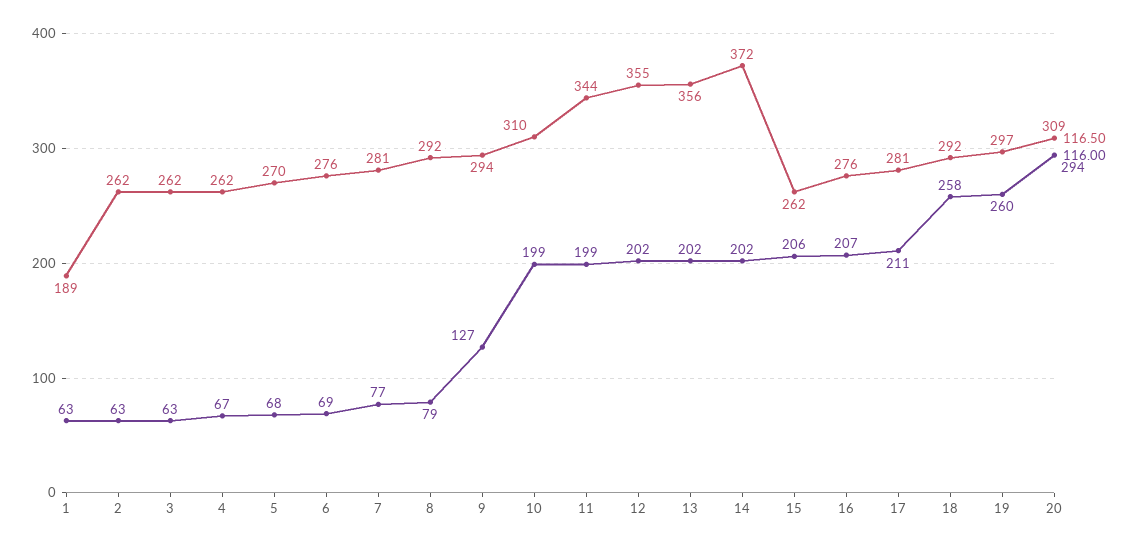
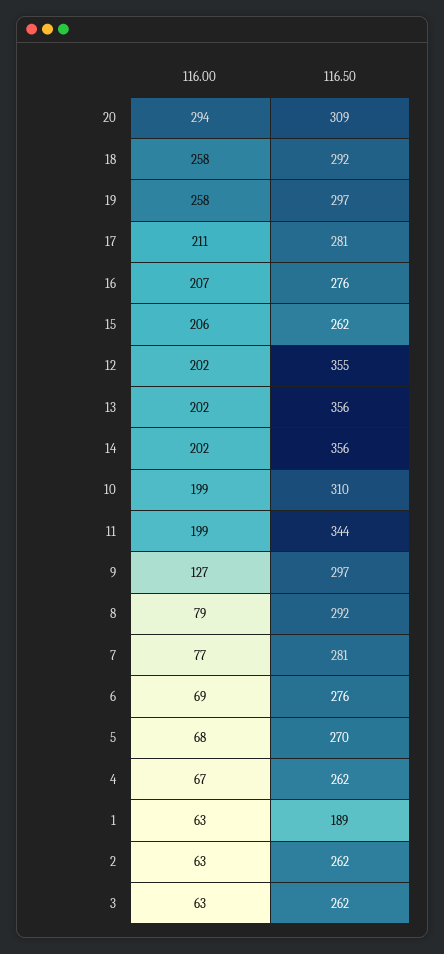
  {
    "116.50": {
      "1": 189,
      "2": 262,
      "3": 262,
      "4": 262,
      "5": 270,
      "6": 276,
      "7": 281,
      "8": 292,
-     "9": 294,
+     "9": 297,
      "10": 310,
      "11": 344,
      "12": 355,
      "13": 356,
-     "14": 372,
+     "14": 356,
      "15": 262,
      "16": 276,
      "17": 281,
      "18": 292,
      "19": 297,
      "20": 309
    },
    "116.00": {
      "1": 63,
      "2": 63,
      "3": 63,
      "4": 67,
      "5": 68,
      "6": 69,
      "7": 77,
      "8": 79,
      "9": 127,
      "10": 199,
      "11": 199,
      "12": 202,
      "13": 202,
      "14": 202,
      "15": 206,
      "16": 207,
      "17": 211,
      "18": 258,
-     "19": 260,
+     "19": 258,
      "20": 294
    }
  }

